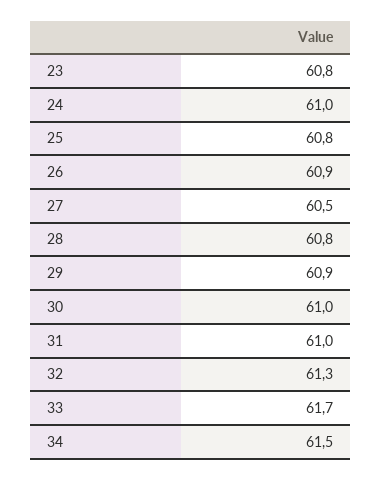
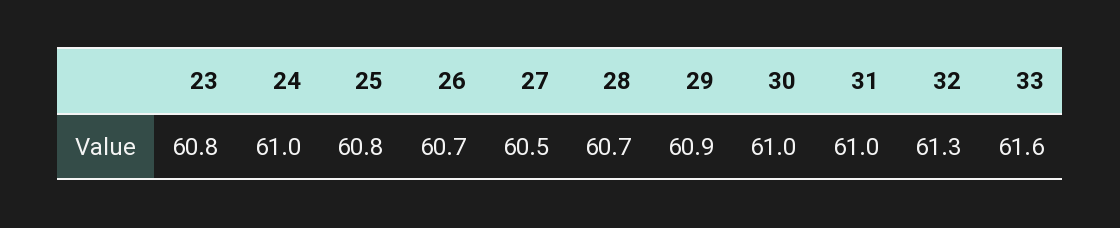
  {
    "23": 60.8,
    "24": 61,
    "25": 60.8,
-   "26": 60.9,
+   "26": 60.7,
    "27": 60.5,
-   "28": 60.8,
+   "28": 60.7,
    "29": 60.9,
    "30": 61,
    "31": 61,
    "32": 61.3,
-   "33": 61.7,
+   "33": 61.6
-   "34": 61.5
  }

